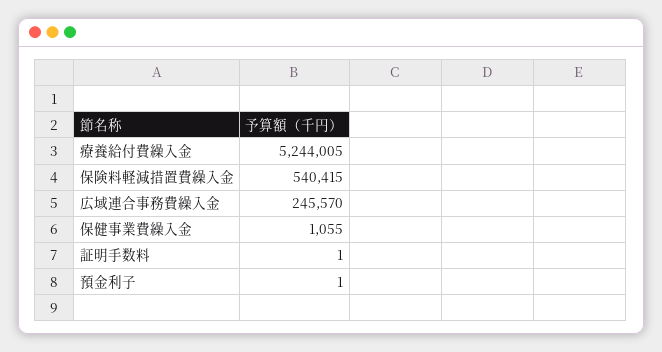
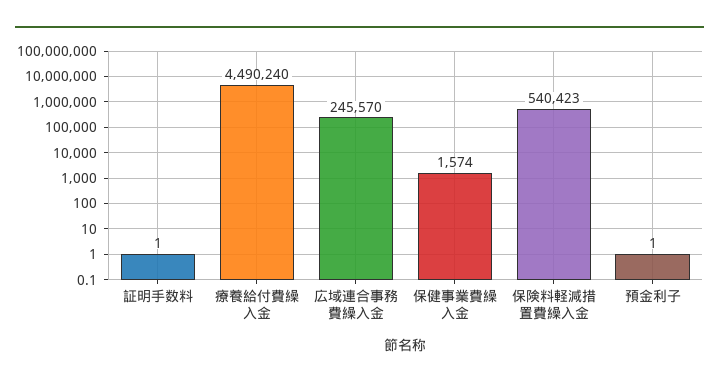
  {
-   "療養給付費繰入金": 5244005,
+   "療養給付費繰入金": 4490240,
-   "保険料軽減措置費繰入金": 540415,
+   "保険料軽減措置費繰入金": 540423,
    "広域連合事務費繰入金": 245570,
-   "保健事業費繰入金": 1055,
+   "保健事業費繰入金": 1574,
    "証明手数料": 1,
    "預金利子": 1
  }

